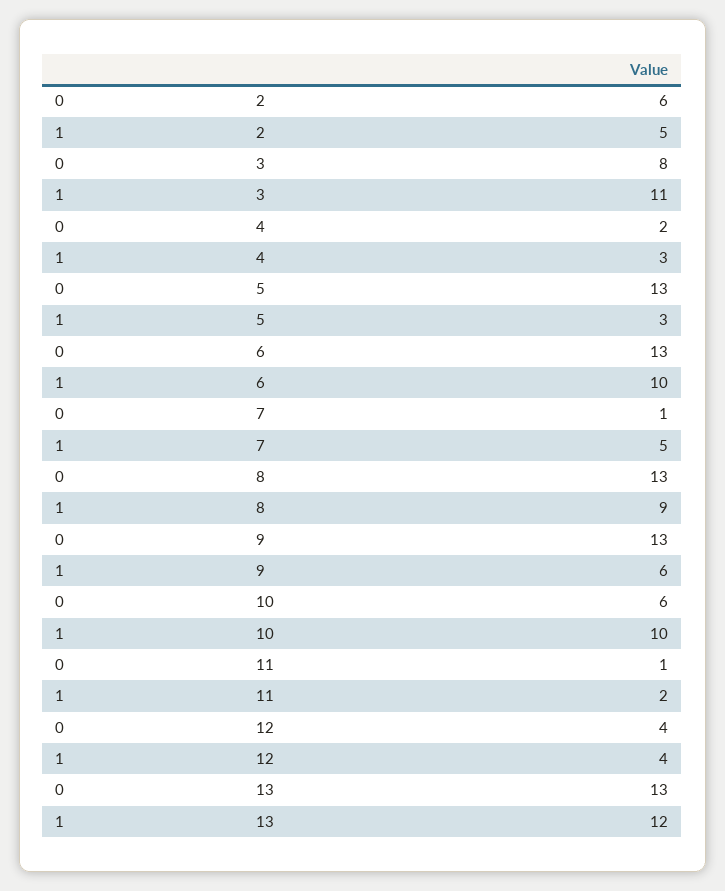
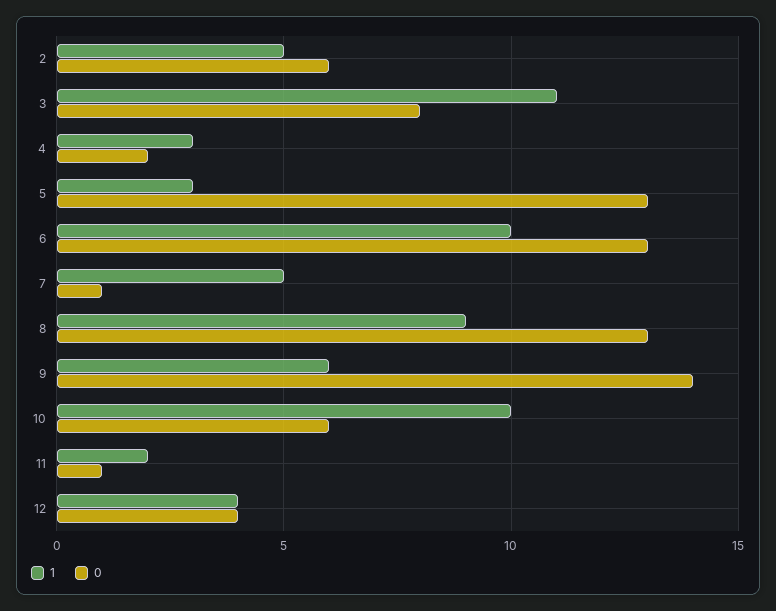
  {
    "0": {
      "2": 6,
      "3": 8,
      "4": 2,
      "5": 13,
      "6": 13,
      "7": 1,
      "8": 13,
-     "9": 13,
+     "9": 14,
      "10": 6,
      "11": 1,
-     "12": 4,
+     "12": 4
-     "13": 13
    },
    "1": {
      "2": 5,
      "3": 11,
      "4": 3,
      "5": 3,
      "6": 10,
      "7": 5,
      "8": 9,
      "9": 6,
      "10": 10,
      "11": 2,
-     "12": 4,
+     "12": 4
-     "13": 12
    }
  }

